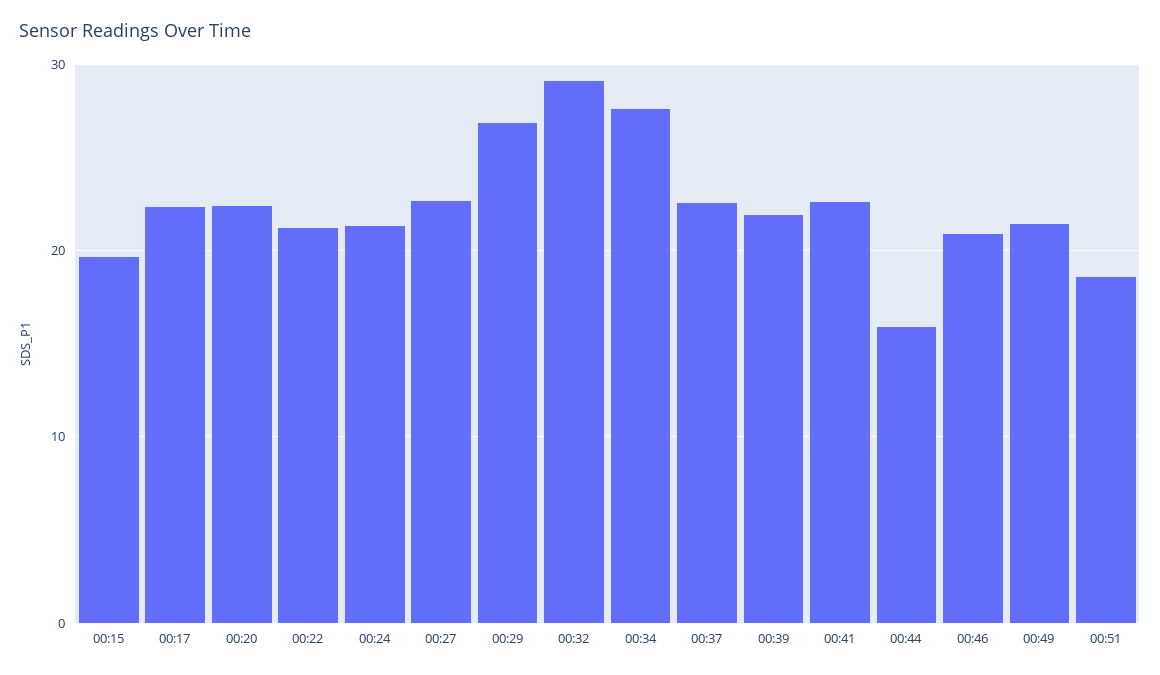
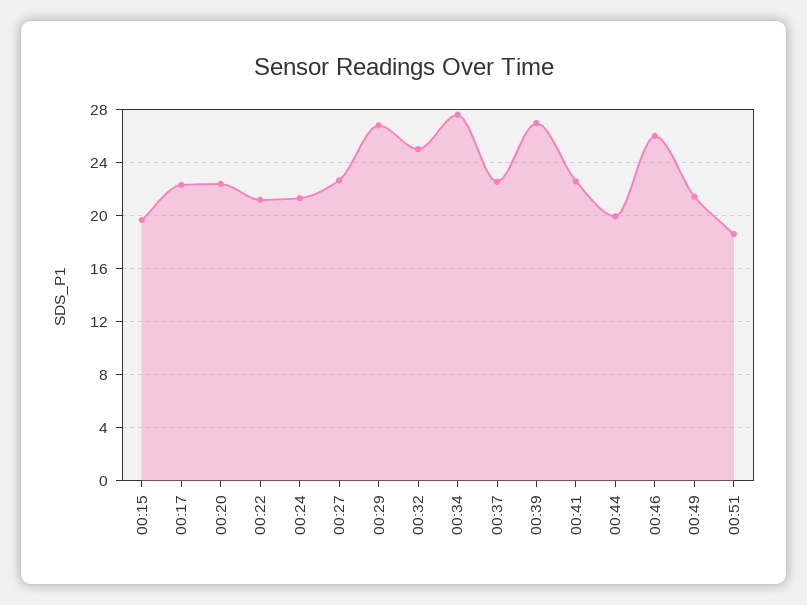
  {
    "00:15": 19.5,
    "00:17": 22.5,
    "00:20": 22.5,
    "00:22": 21,
    "00:24": 21.5,
    "00:27": 22.5,
    "00:29": 27,
-   "00:32": 29,
+   "00:32": 25,
    "00:34": 27.5,
    "00:37": 22.5,
-   "00:39": 22,
+   "00:39": 27,
    "00:41": 22.5,
-   "00:44": 16,
+   "00:44": 20,
-   "00:46": 21,
+   "00:46": 26,
    "00:49": 21.5,
    "00:51": 18.5
  }

